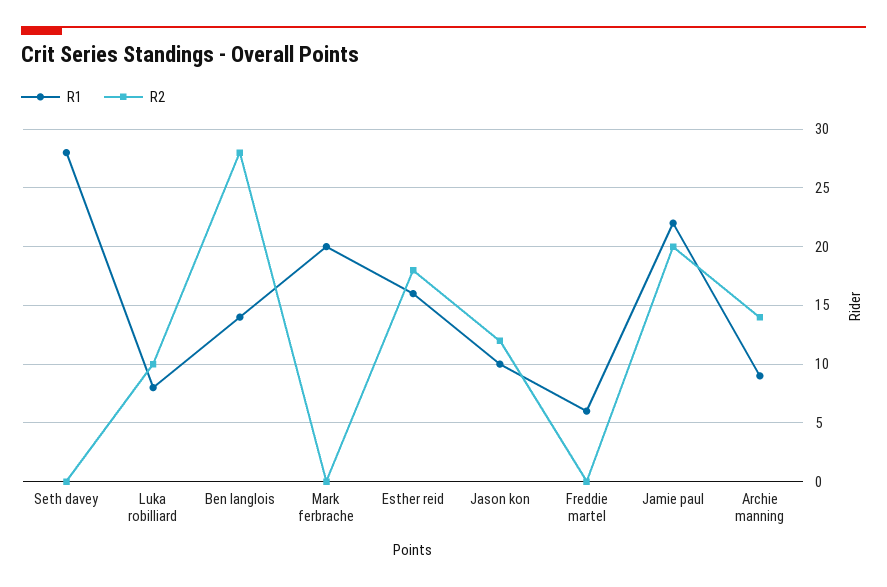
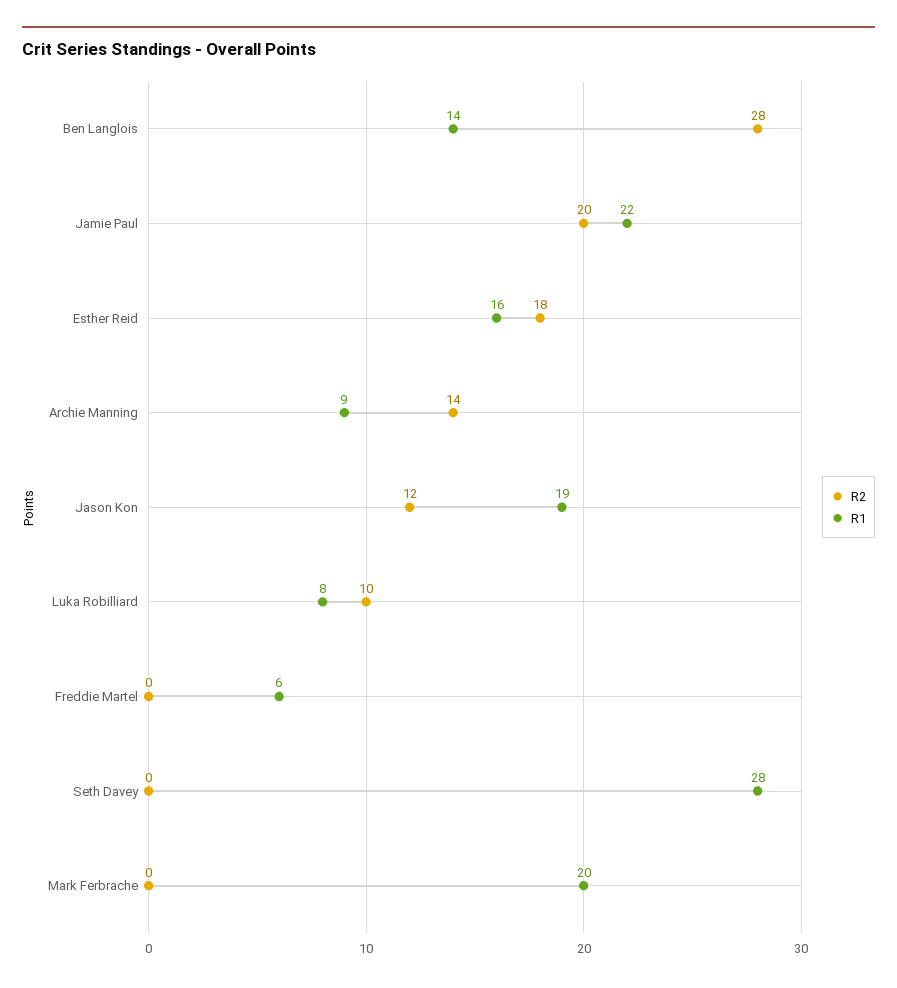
  {
    "R1": {
      "Seth davey": 28,
      "Luka robilliard": 8,
      "Ben langlois": 14,
      "Mark ferbrache": 20,
      "Esther reid": 16,
-     "Jason kon": 10,
+     "Jason kon": 19,
      "Freddie martel": 6,
      "Jamie paul": 22,
      "Archie manning": 9
    },
    "R2": {
      "Seth davey": 0,
      "Luka robilliard": 10,
      "Ben langlois": 28,
      "Mark ferbrache": 0,
      "Esther reid": 18,
      "Jason kon": 12,
      "Freddie martel": 0,
      "Jamie paul": 20,
      "Archie manning": 14
    }
  }

